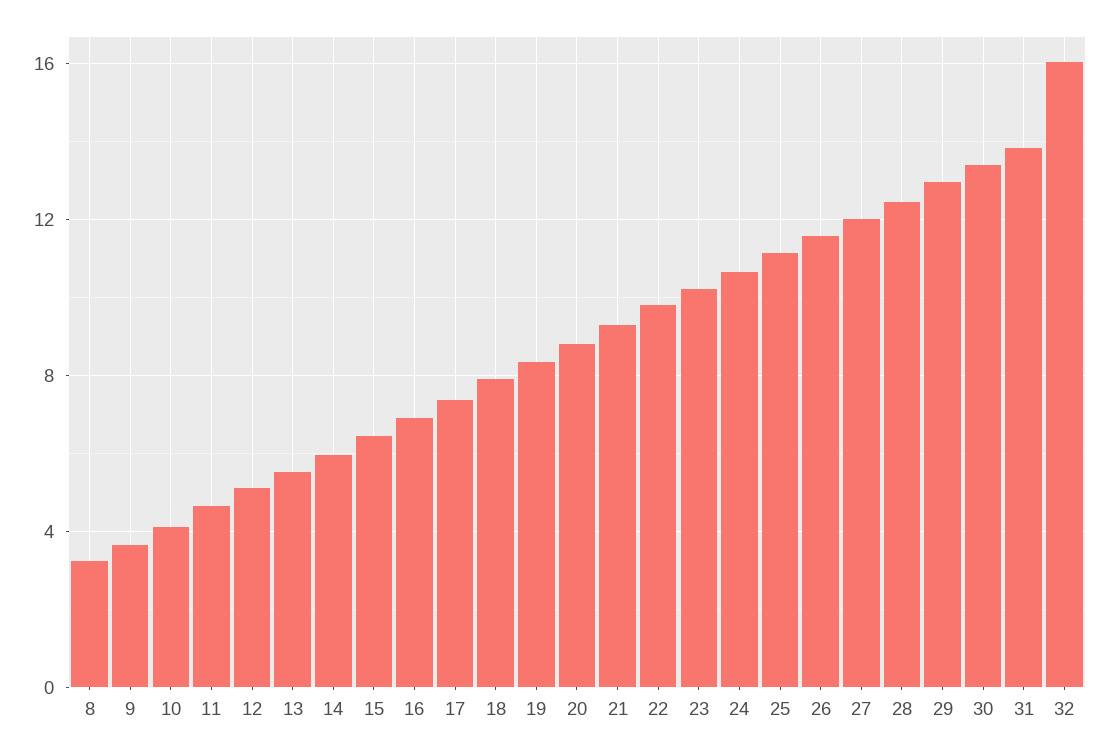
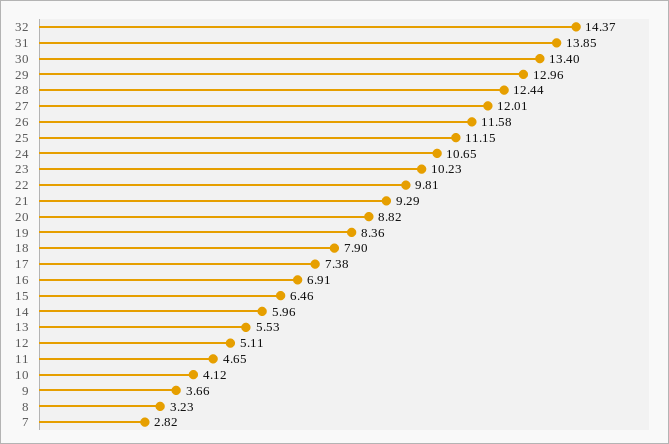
  {
    "8": 3.23,
    "9": 3.66,
    "10": 4.12,
    "11": 4.65,
    "12": 5.11,
    "13": 5.53,
    "14": 5.96,
    "15": 6.46,
    "16": 6.91,
    "17": 7.38,
    "18": 7.9,
    "19": 8.36,
    "20": 8.82,
    "21": 9.29,
    "22": 9.81,
    "23": 10.23,
    "24": 10.65,
    "25": 11.15,
    "26": 11.58,
    "27": 12.01,
    "28": 12.44,
    "29": 12.96,
    "30": 13.4,
    "31": 13.85,
-   "32": 16
+   "32": 14.37,
+   "7": 2.82
  }

